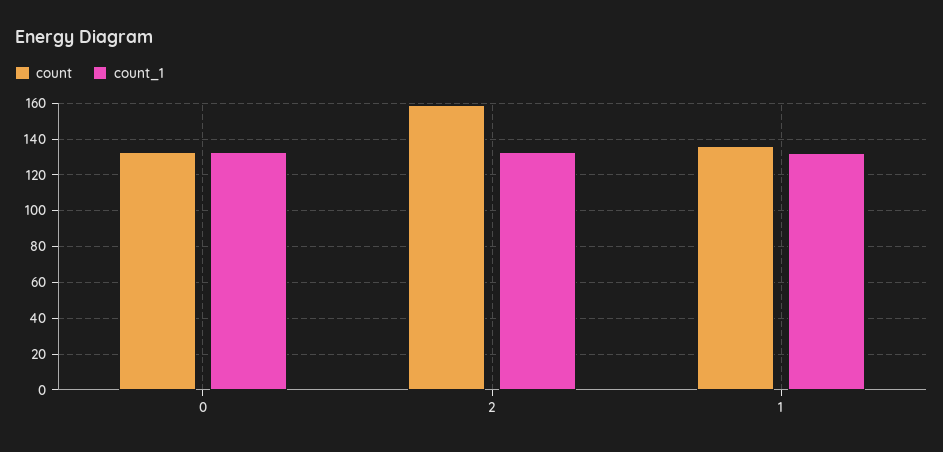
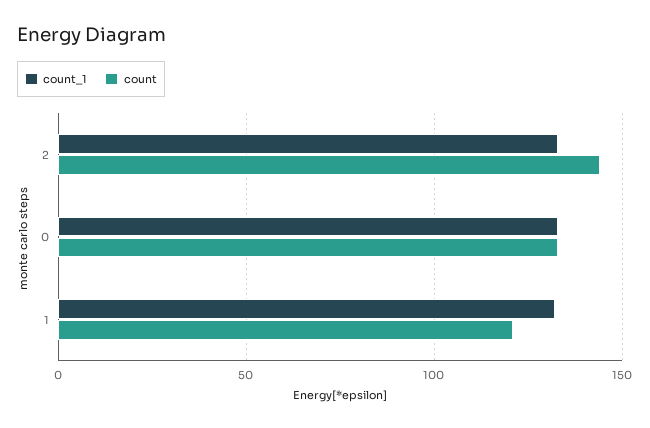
  {
    "count": {
      "0": 135,
-     "2": 160,
+     "2": 145,
-     "1": 135
+     "1": 120
    },
    "count_1": {
      "0": 135,
      "2": 135,
      "1": 130
    }
  }

